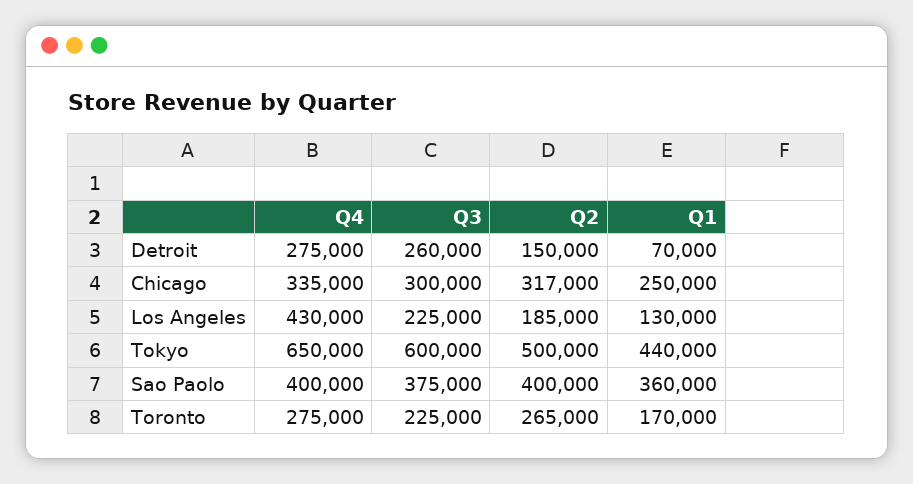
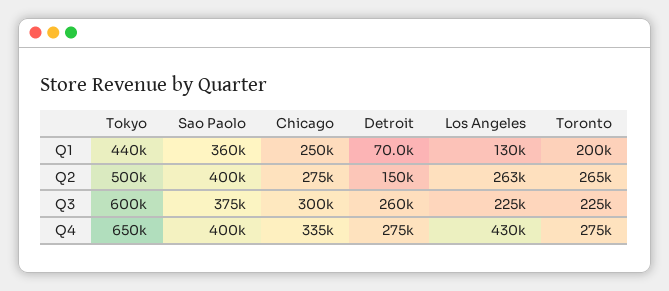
  {
    "Q4": {
      "Detroit": 275000,
      "Chicago": 335000,
      "Los Angeles": 430000,
      "Tokyo": 650000,
      "Sao Paolo": 400000,
      "Toronto": 275000
    },
    "Q3": {
      "Detroit": 260000,
      "Chicago": 300000,
      "Los Angeles": 225000,
      "Tokyo": 600000,
      "Sao Paolo": 375000,
      "Toronto": 225000
    },
    "Q2": {
      "Detroit": 150000,
-     "Chicago": 317000,
+     "Chicago": 275000,
-     "Los Angeles": 185000,
+     "Los Angeles": 263000,
      "Tokyo": 500000,
      "Sao Paolo": 400000,
      "Toronto": 265000
    },
    "Q1": {
      "Detroit": 70000,
      "Chicago": 250000,
      "Los Angeles": 130000,
      "Tokyo": 440000,
      "Sao Paolo": 360000,
-     "Toronto": 170000
+     "Toronto": 200000
    }
  }

